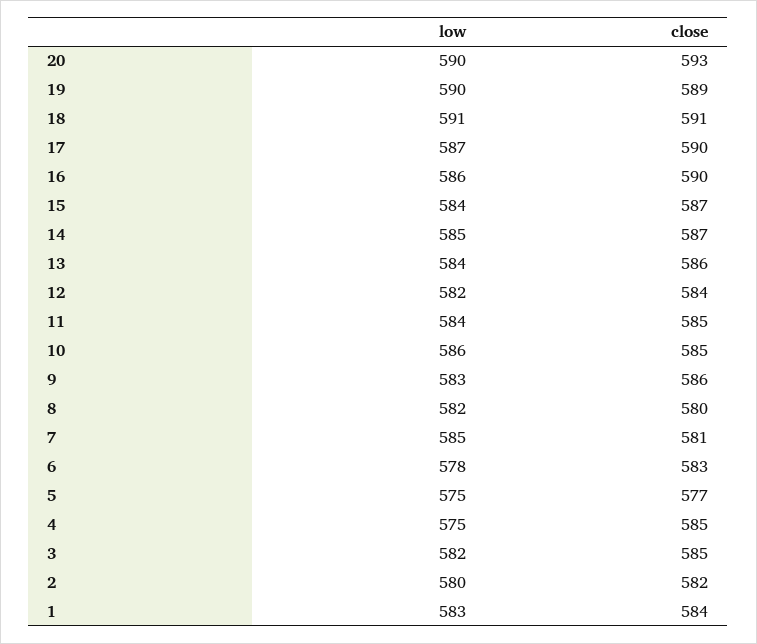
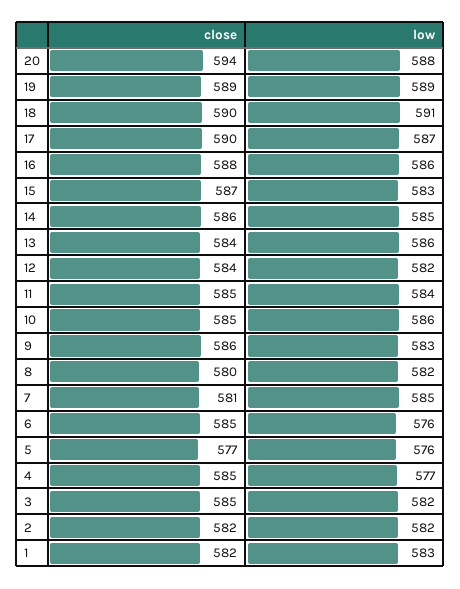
  {
    "low": {
-     "20": 590,
+     "20": 588,
-     "19": 590,
+     "19": 589,
      "18": 591,
      "17": 587,
      "16": 586,
-     "15": 584,
+     "15": 583,
      "14": 585,
-     "13": 584,
+     "13": 586,
      "12": 582,
      "11": 584,
      "10": 586,
      "9": 583,
      "8": 582,
      "7": 585,
-     "6": 578,
+     "6": 576,
-     "5": 575,
+     "5": 576,
-     "4": 575,
+     "4": 577,
      "3": 582,
-     "2": 580,
+     "2": 582,
      "1": 583
    },
    "close": {
-     "20": 593,
+     "20": 594,
      "19": 589,
-     "18": 591,
+     "18": 590,
      "17": 590,
-     "16": 590,
+     "16": 588,
      "15": 587,
-     "14": 587,
+     "14": 586,
-     "13": 586,
+     "13": 584,
      "12": 584,
      "11": 585,
      "10": 585,
      "9": 586,
      "8": 580,
      "7": 581,
-     "6": 583,
+     "6": 585,
      "5": 577,
      "4": 585,
      "3": 585,
      "2": 582,
-     "1": 584
+     "1": 582
    }
  }

